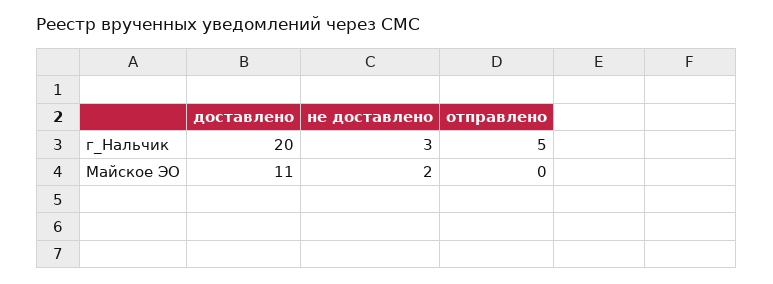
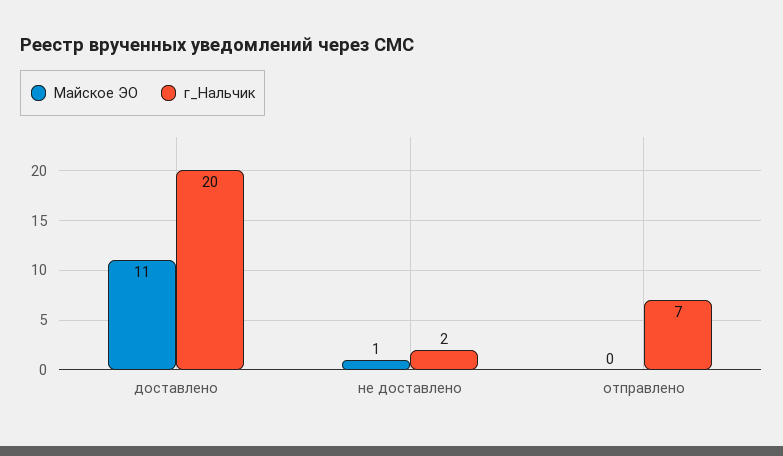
  {
    "г_Нальчик": {
      "доставлено": 20,
-     "не доставлено": 3,
+     "не доставлено": 2,
-     "отправлено": 5
+     "отправлено": 7
    },
    "Майское ЭО": {
      "доставлено": 11,
-     "не доставлено": 2,
+     "не доставлено": 1,
      "отправлено": 0
    }
  }

